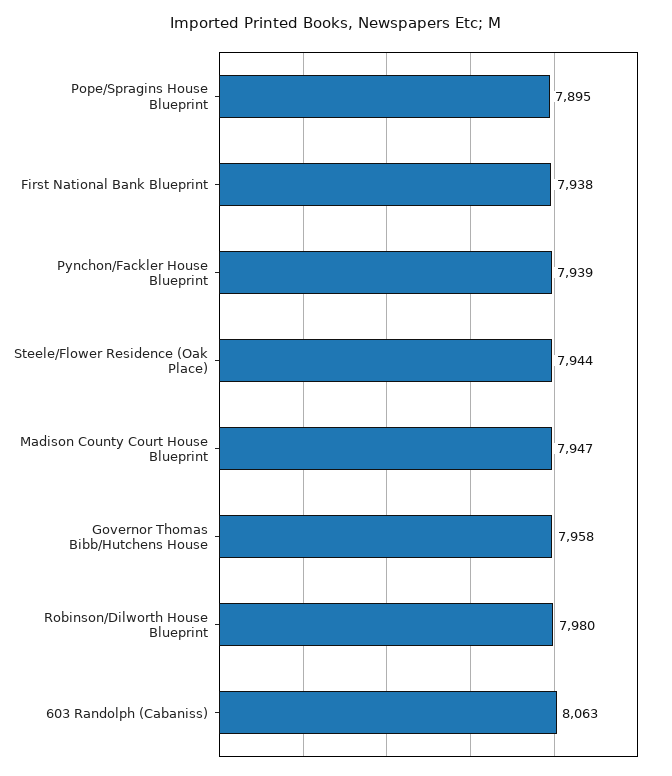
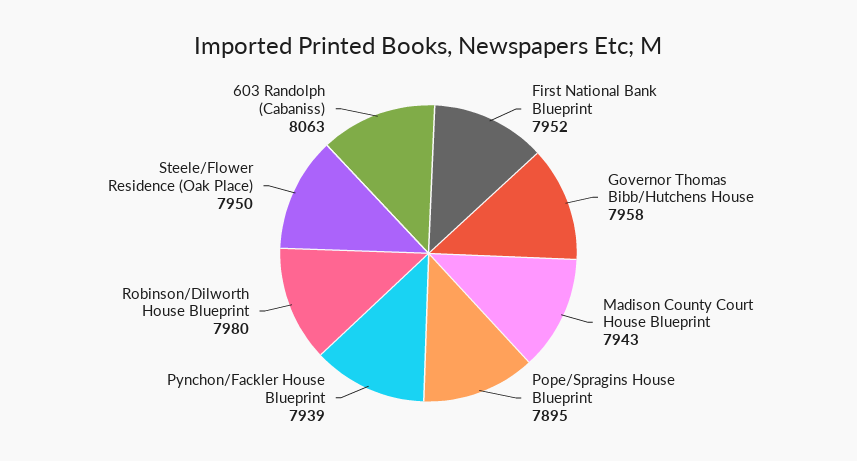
  {
    "Pope/Spragins House Blueprint": 7895,
-   "First National Bank Blueprint": 7938,
+   "First National Bank Blueprint": 7952,
    "Pynchon/Fackler House Blueprint": 7939,
-   "Steele/Flower Residence (Oak Place)": 7944,
+   "Steele/Flower Residence (Oak Place)": 7950,
-   "Madison County Court House Blueprint": 7947,
+   "Madison County Court House Blueprint": 7943,
    "Governor Thomas Bibb/Hutchens House": 7958,
    "Robinson/Dilworth House Blueprint": 7980,
    "603 Randolph (Cabaniss)": 8063
  }

